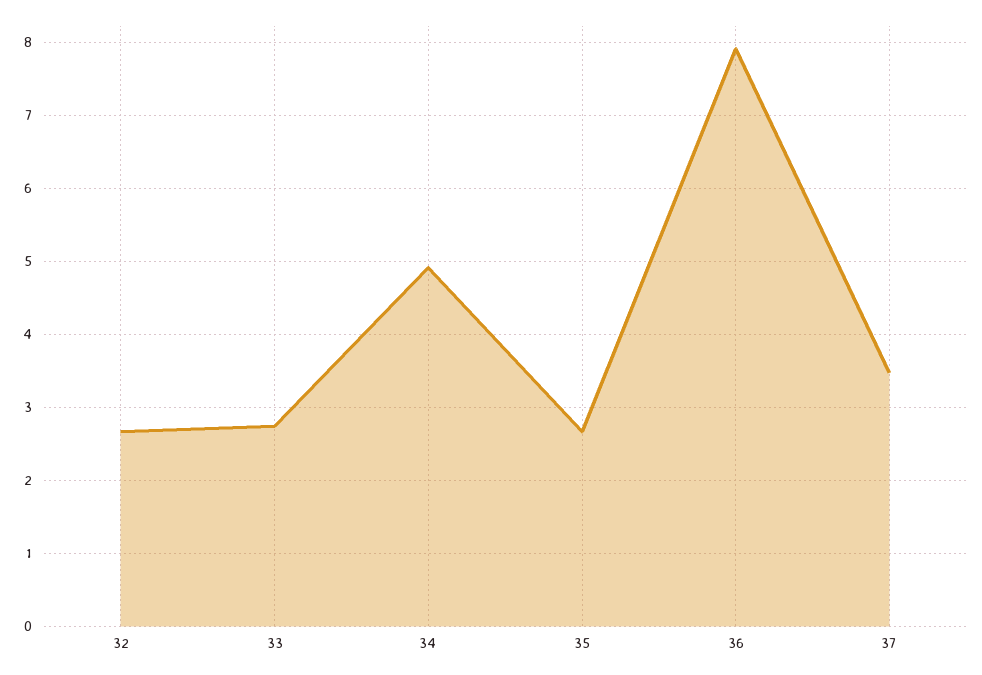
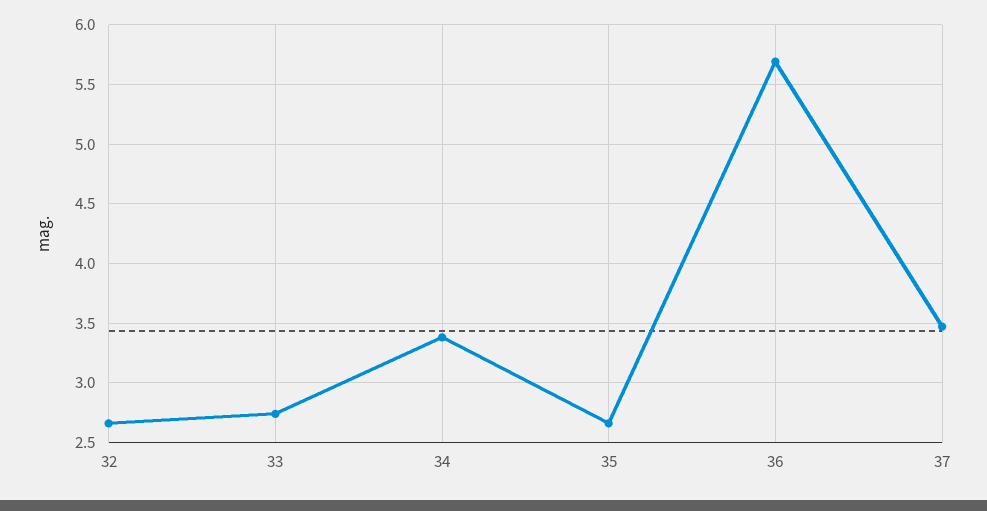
  {
    "32": 2.7,
    "33": 2.7,
-   "34": 4.9,
+   "34": 3.4,
    "35": 2.7,
-   "36": 7.9,
+   "36": 5.7,
    "37": 3.5
  }

